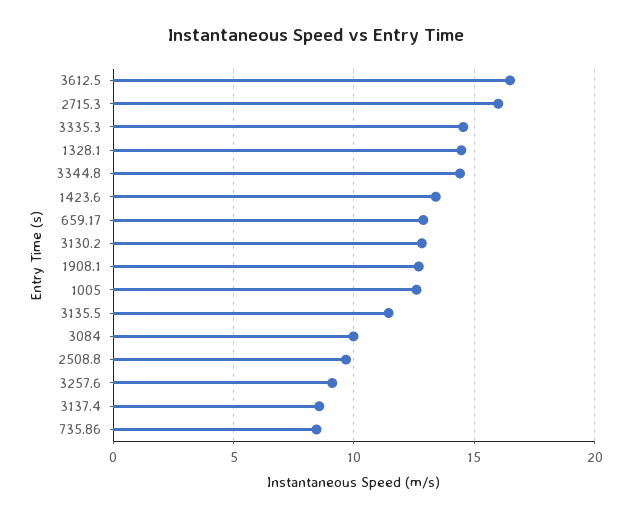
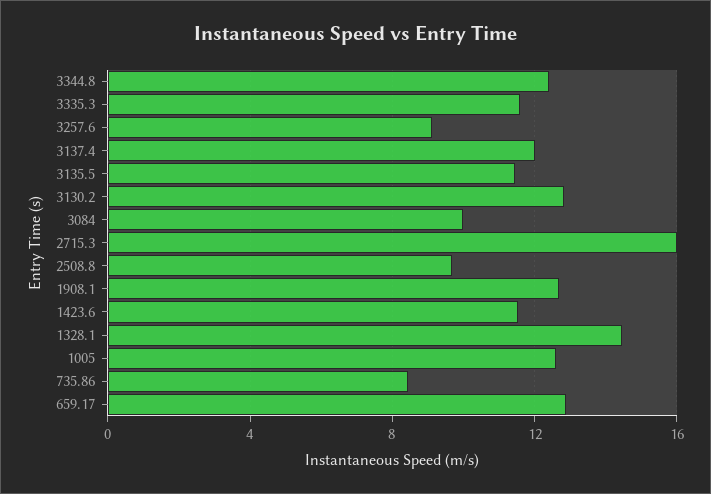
  {
-   "3612.5": 16.5,
    "2715.3": 16,
-   "3335.3": 14.5,
+   "3335.3": 11.5,
    "1328.1": 14.5,
-   "3344.8": 14.5,
+   "3344.8": 12.5,
-   "1423.6": 13.5,
+   "1423.6": 11.5,
    "659.17": 13,
    "3130.2": 13,
    "1908.1": 12.5,
    "1005": 12.5,
    "3135.5": 11.5,
    "3084": 10,
    "2508.8": 9.5,
    "3257.6": 9,
-   "3137.4": 8.5,
+   "3137.4": 12,
    "735.86": 8.5
  }

